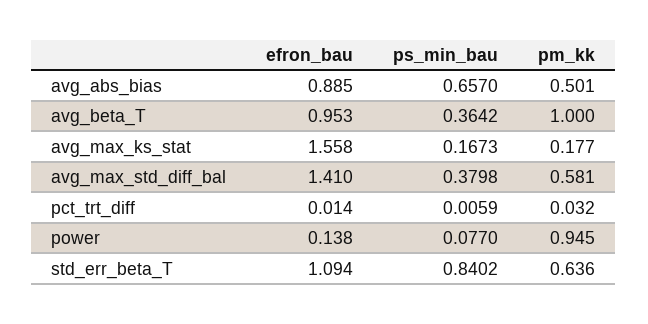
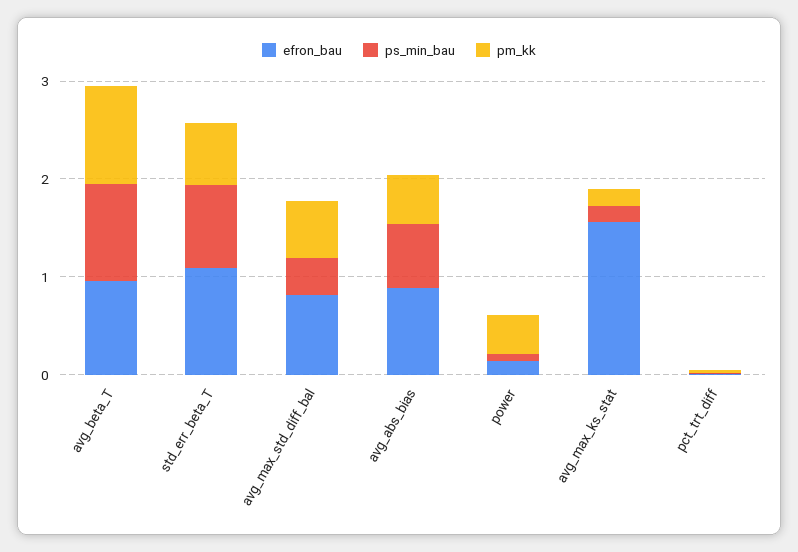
  {
    "efron_bau": {
      "avg_abs_bias": 0.885,
      "avg_beta_T": 0.953,
      "avg_max_ks_stat": 1.558,
-     "avg_max_std_diff_bal": 1.41,
+     "avg_max_std_diff_bal": 0.8,
      "pct_trt_diff": 0.014,
      "power": 0.138,
      "std_err_beta_T": 1.094
    },
    "ps_min_bau": {
      "avg_abs_bias": 0.657,
-     "avg_beta_T": 0.3642,
+     "avg_beta_T": 1,
      "avg_max_ks_stat": 0.1673,
      "avg_max_std_diff_bal": 0.3798,
      "pct_trt_diff": 0.0059,
      "power": 0.077,
      "std_err_beta_T": 0.8402
    },
    "pm_kk": {
      "avg_abs_bias": 0.501,
      "avg_beta_T": 1,
      "avg_max_ks_stat": 0.177,
      "avg_max_std_diff_bal": 0.581,
      "pct_trt_diff": 0.032,
-     "power": 0.945,
+     "power": 0.4,
      "std_err_beta_T": 0.636
    }
  }

